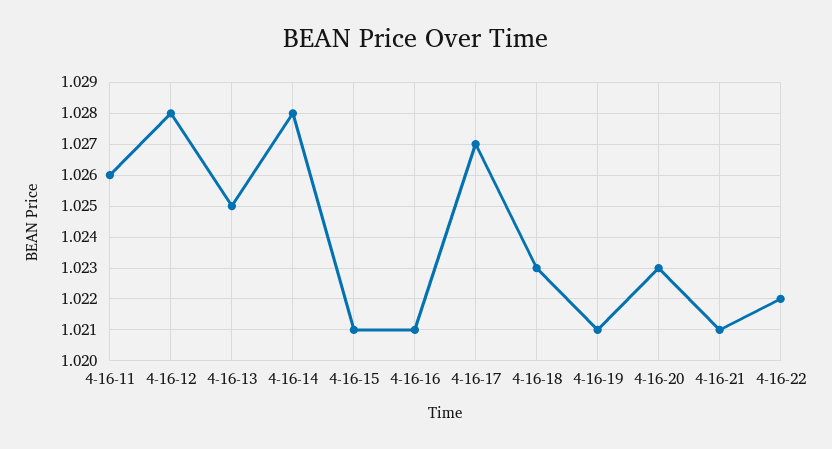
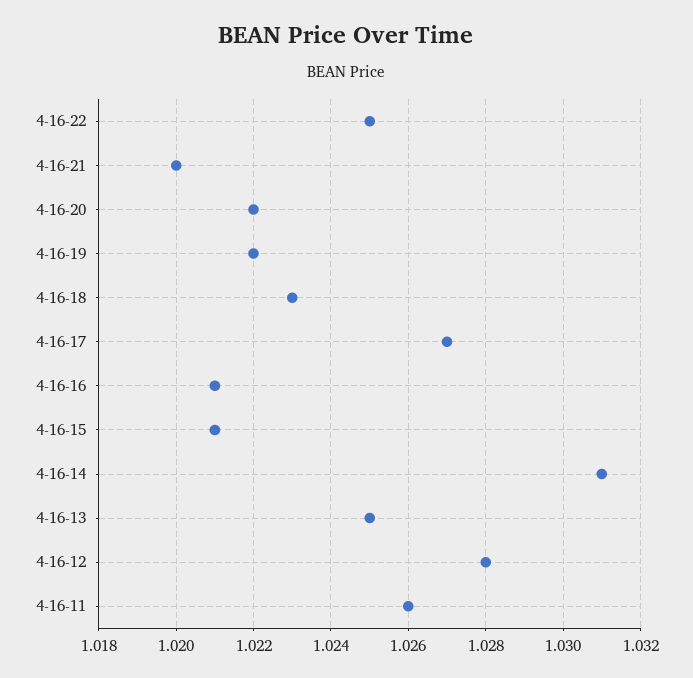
  {
    "4-16-11": 1.026,
    "4-16-12": 1.028,
    "4-16-13": 1.025,
-   "4-16-14": 1.028,
+   "4-16-14": 1.031,
    "4-16-15": 1.021,
    "4-16-16": 1.021,
    "4-16-17": 1.027,
    "4-16-18": 1.023,
-   "4-16-19": 1.021,
+   "4-16-19": 1.022,
-   "4-16-20": 1.023,
+   "4-16-20": 1.022,
-   "4-16-21": 1.021,
+   "4-16-21": 1.02,
-   "4-16-22": 1.022
+   "4-16-22": 1.025
  }

